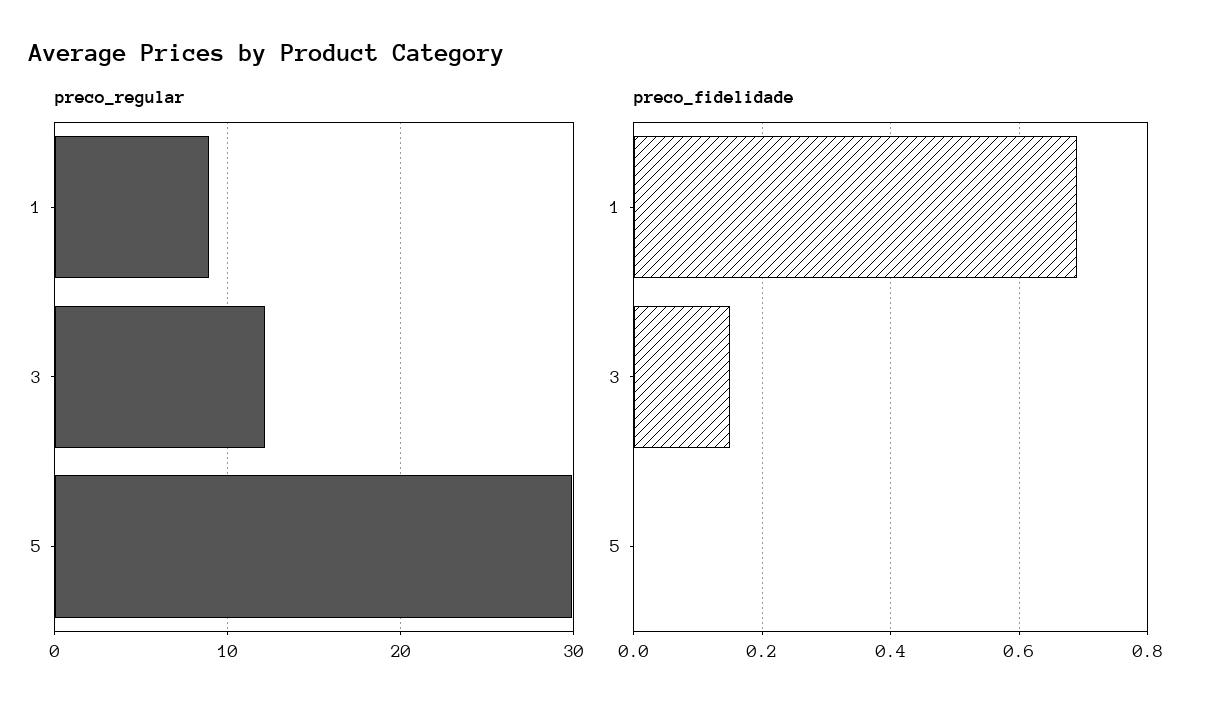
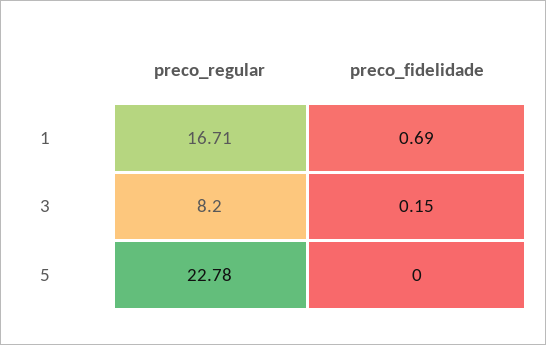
  {
    "preco_regular": {
-     "1": 9,
+     "1": 16.71,
-     "3": 12,
+     "3": 8.2,
-     "5": 30
+     "5": 22.78
    },
    "preco_fidelidade": {
      "1": 0.69,
      "3": 0.15,
      "5": 0
    }
  }

